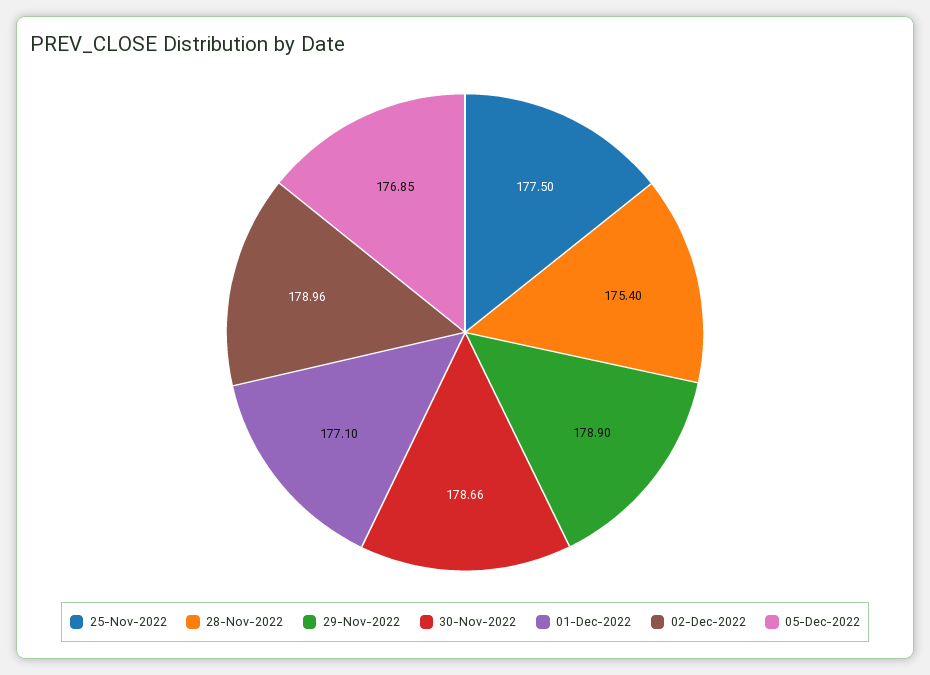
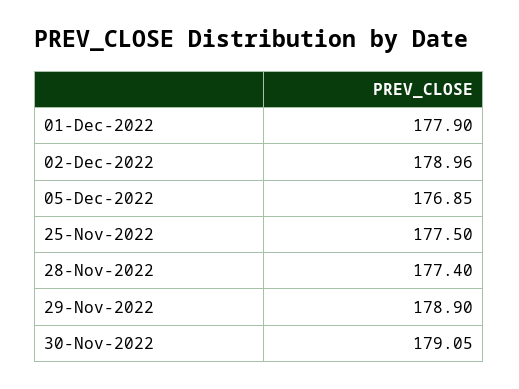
  {
    "25-Nov-2022": 177.5,
-   "28-Nov-2022": 175.4,
+   "28-Nov-2022": 177.4,
    "29-Nov-2022": 178.9,
-   "30-Nov-2022": 178.66,
+   "30-Nov-2022": 179.05,
-   "01-Dec-2022": 177.1,
+   "01-Dec-2022": 177.9,
    "02-Dec-2022": 178.96,
    "05-Dec-2022": 176.85
  }

